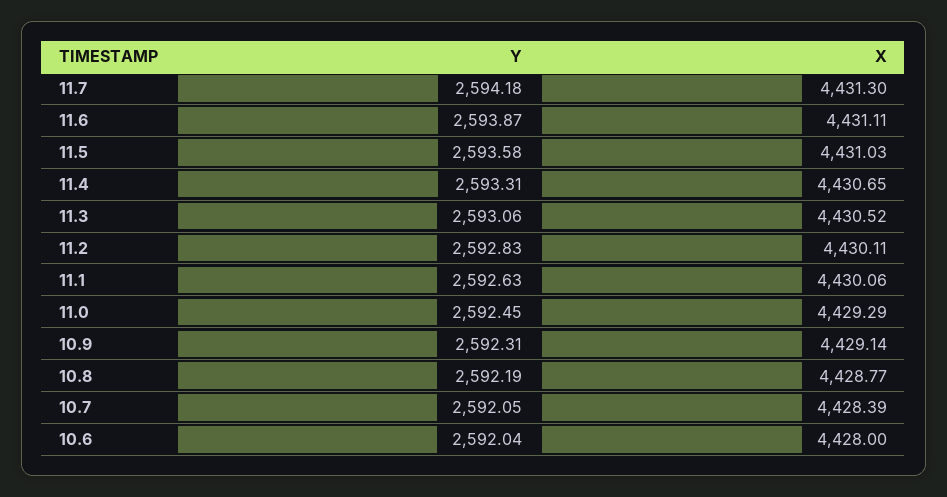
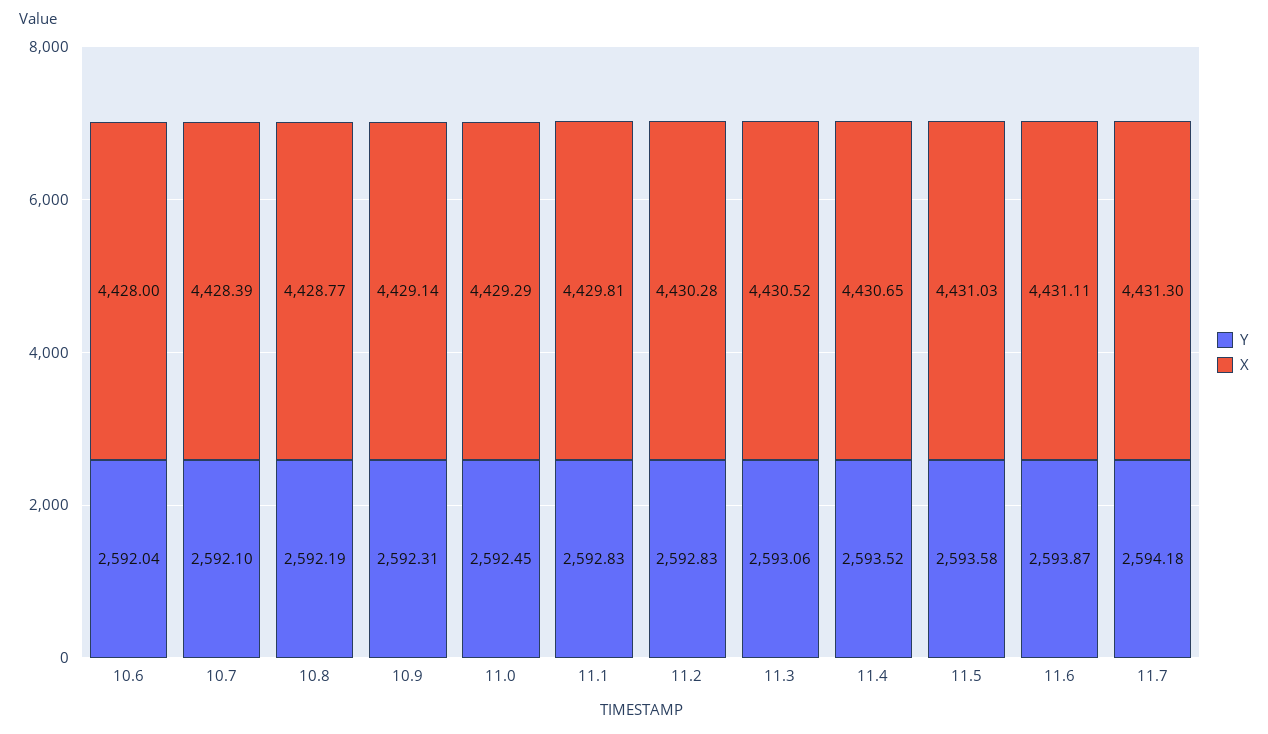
  {
    "Y": {
      "11.7": 2594.18,
      "11.6": 2593.87,
      "11.5": 2593.58,
-     "11.4": 2593.31,
+     "11.4": 2593.52,
      "11.3": 2593.06,
      "11.2": 2592.83,
-     "11.1": 2592.63,
+     "11.1": 2592.83,
      "11.0": 2592.45,
      "10.9": 2592.31,
      "10.8": 2592.19,
-     "10.7": 2592.05,
+     "10.7": 2592.1,
      "10.6": 2592.04
    },
    "X": {
      "11.7": 4431.3,
      "11.6": 4431.11,
      "11.5": 4431.03,
      "11.4": 4430.65,
      "11.3": 4430.52,
-     "11.2": 4430.11,
+     "11.2": 4430.28,
-     "11.1": 4430.06,
+     "11.1": 4429.81,
      "11.0": 4429.29,
      "10.9": 4429.14,
      "10.8": 4428.77,
      "10.7": 4428.39,
      "10.6": 4428
    }
  }

